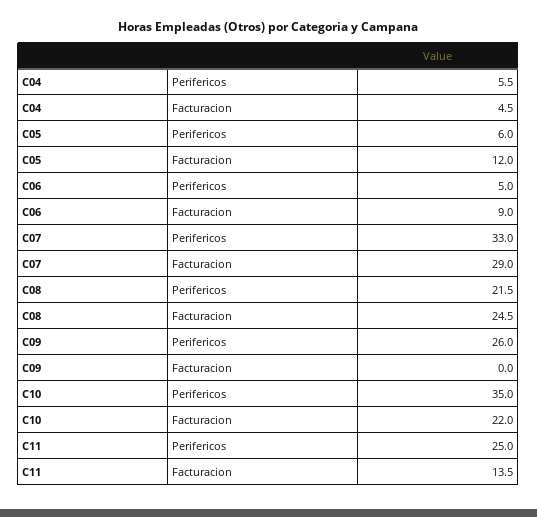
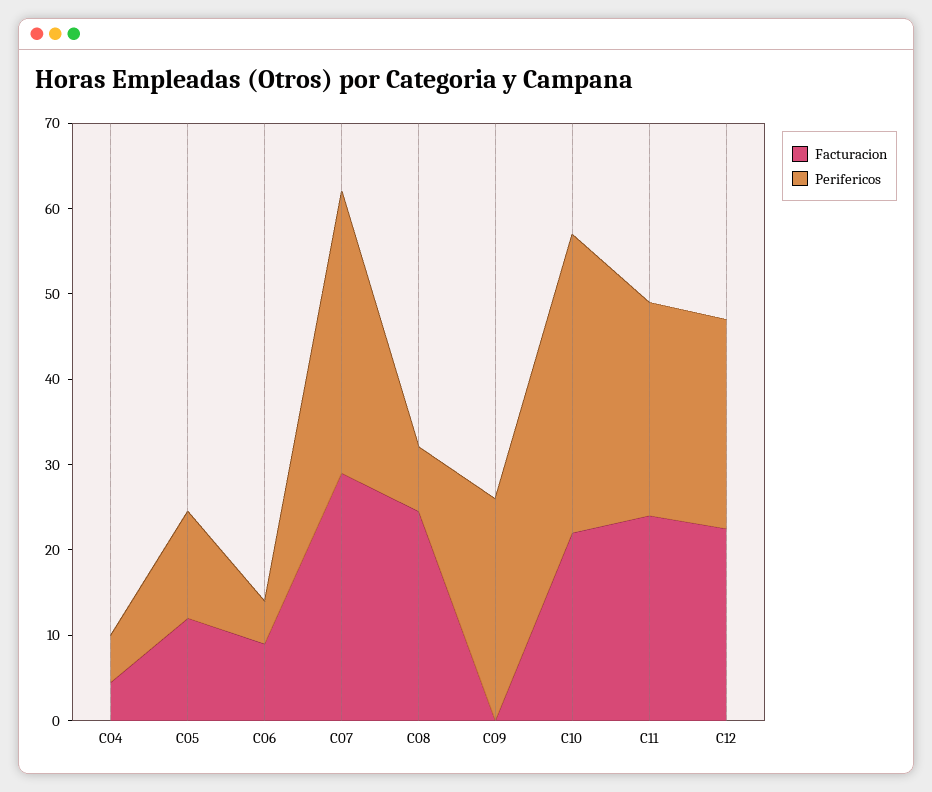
  {
    "Perifericos": {
      "C04": 5.5,
-     "C05": 6,
+     "C05": 12,
      "C06": 5,
      "C07": 33,
-     "C08": 21.5,
+     "C08": 8,
      "C09": 26,
      "C10": 35,
-     "C11": 25
+     "C11": 25,
+     "C12": 24
    },
    "Facturacion": {
      "C04": 4.5,
      "C05": 12,
      "C06": 9,
      "C07": 29,
      "C08": 24.5,
      "C09": 0,
      "C10": 22,
-     "C11": 13.5
+     "C11": 24,
+     "C12": 22
    }
  }

